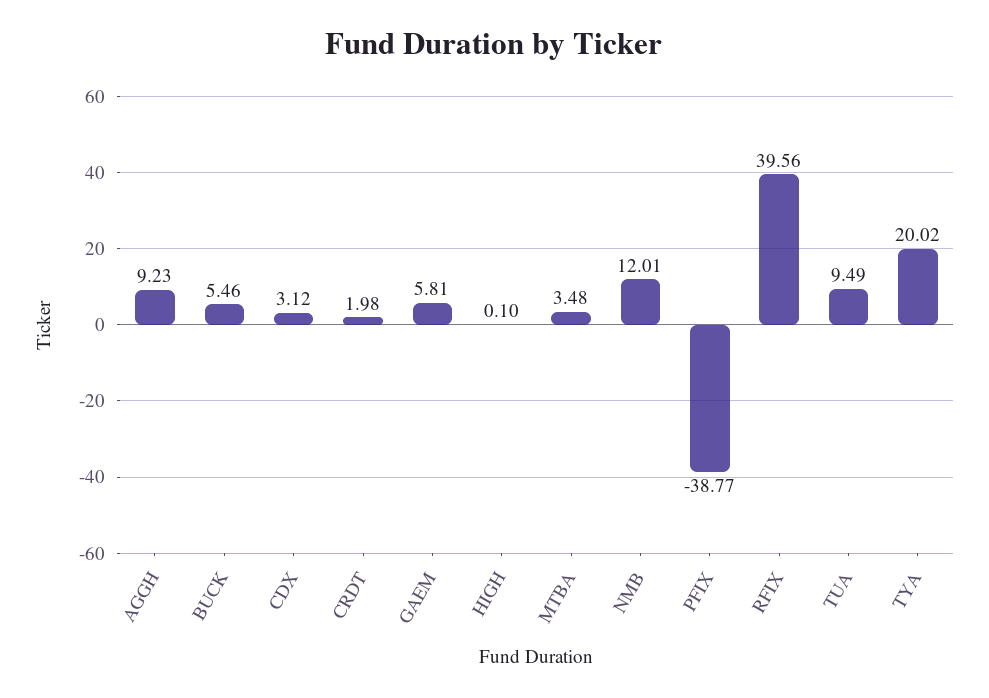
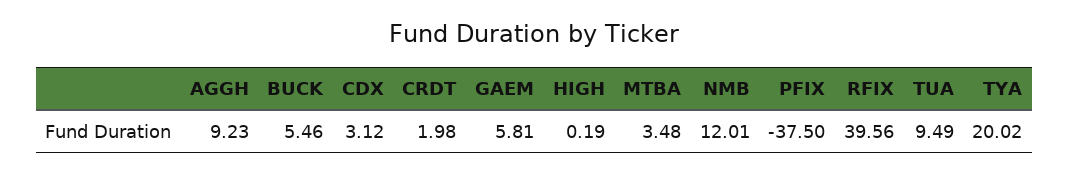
  {
    "AGGH": 9.23,
    "BUCK": 5.46,
    "CDX": 3.12,
    "CRDT": 1.98,
    "GAEM": 5.81,
-   "HIGH": 0.1,
+   "HIGH": 0.19,
    "MTBA": 3.48,
    "NMB": 12.01,
-   "PFIX": -38.77,
+   "PFIX": -37.5,
    "RFIX": 39.56,
    "TUA": 9.49,
    "TYA": 20.02
  }

